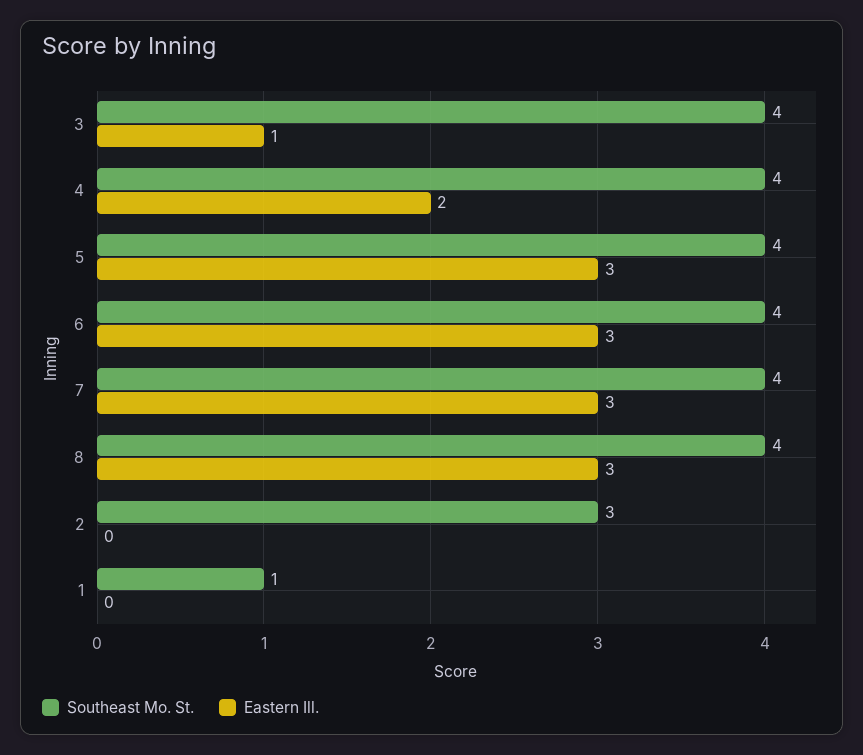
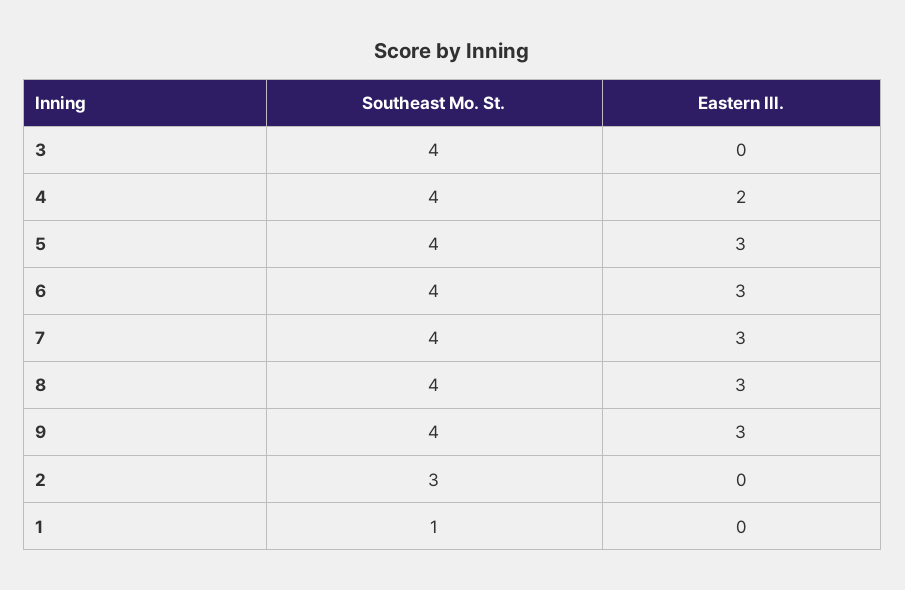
  {
    "Southeast Mo. St.": {
      "3": 4,
      "4": 4,
      "5": 4,
      "6": 4,
      "7": 4,
      "8": 4,
      "2": 3,
-     "1": 1
+     "1": 1,
+     "9": 4
    },
    "Eastern Ill.": {
-     "3": 1,
+     "3": 0,
      "4": 2,
      "5": 3,
      "6": 3,
      "7": 3,
      "8": 3,
      "2": 0,
-     "1": 0
+     "1": 0,
+     "9": 3
    }
  }

